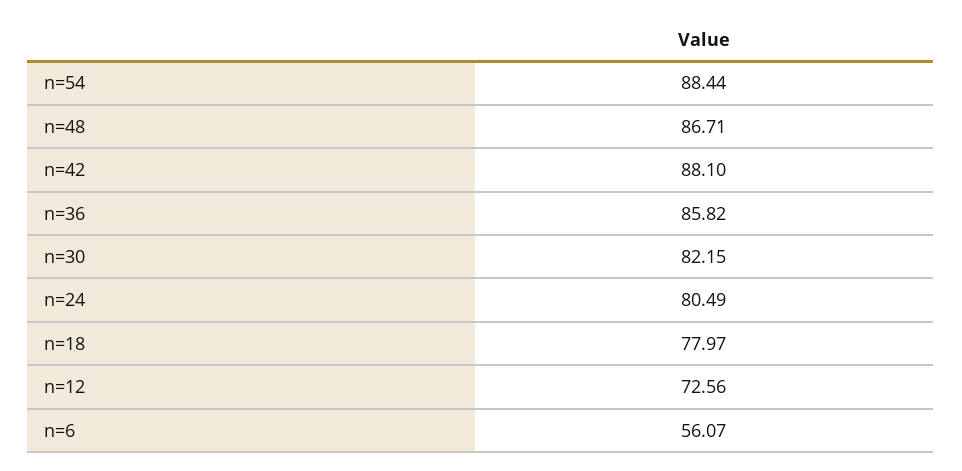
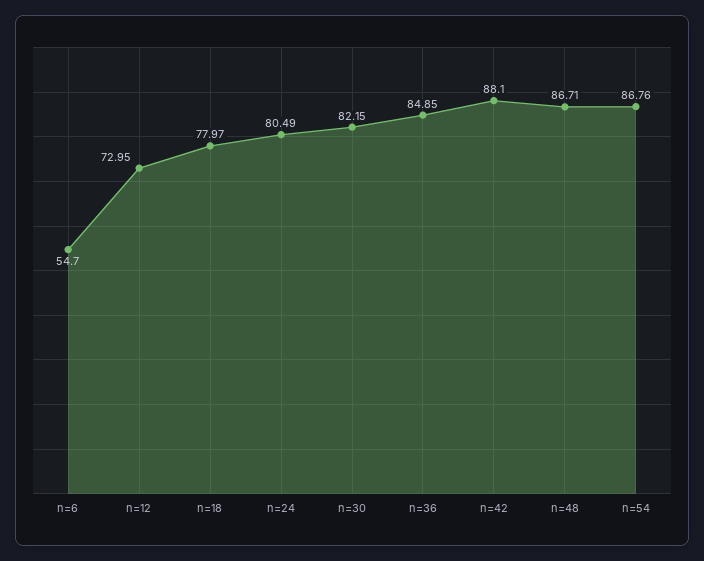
  {
-   "n=54": 88.44,
+   "n=54": 86.76,
    "n=48": 86.71,
    "n=42": 88.1,
-   "n=36": 85.82,
+   "n=36": 84.85,
    "n=30": 82.15,
    "n=24": 80.49,
    "n=18": 77.97,
-   "n=12": 72.56,
+   "n=12": 72.95,
-   "n=6": 56.07
+   "n=6": 54.7
  }

